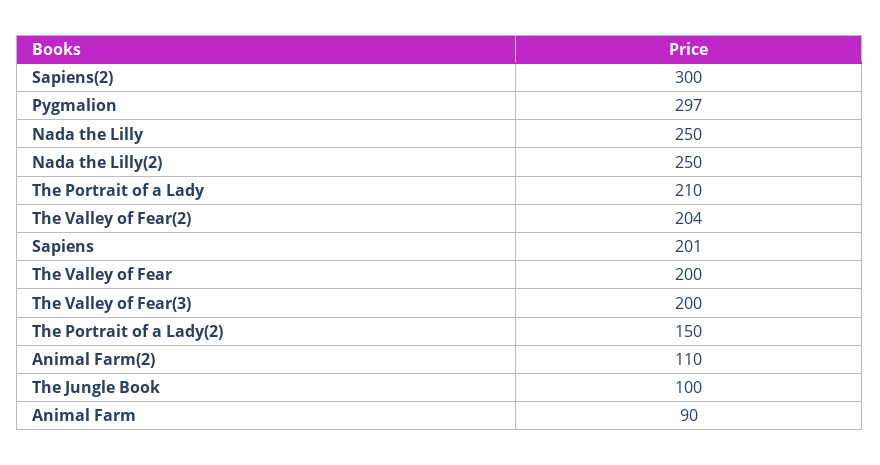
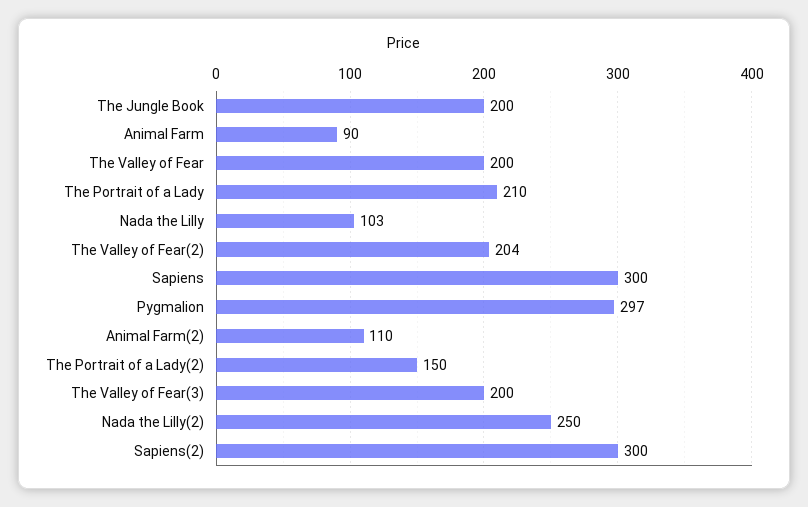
  {
    "Sapiens(2)": 300,
    "Pygmalion": 297,
-   "Nada the Lilly": 250,
+   "Nada the Lilly": 103,
    "Nada the Lilly(2)": 250,
    "The Portrait of a Lady": 210,
    "The Valley of Fear(2)": 204,
-   "Sapiens": 201,
+   "Sapiens": 300,
    "The Valley of Fear": 200,
    "The Valley of Fear(3)": 200,
    "The Portrait of a Lady(2)": 150,
    "Animal Farm(2)": 110,
-   "The Jungle Book": 100,
+   "The Jungle Book": 200,
    "Animal Farm": 90
  }

